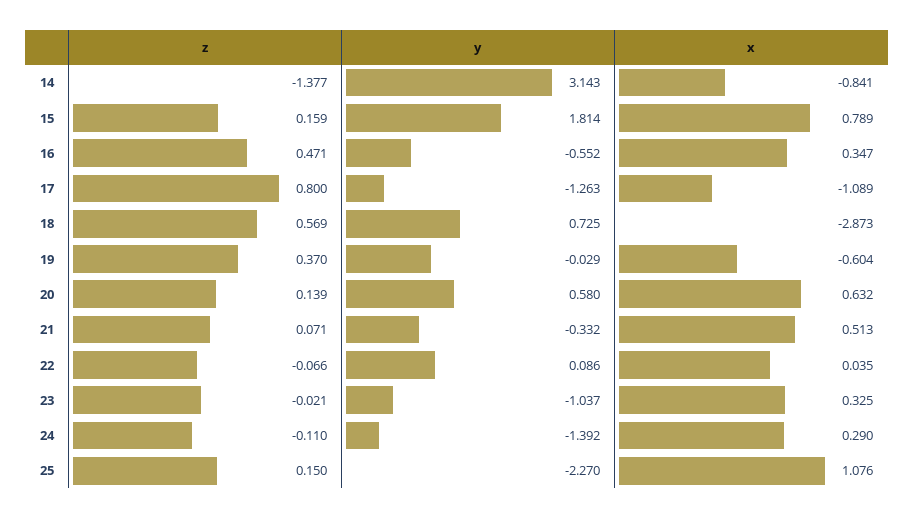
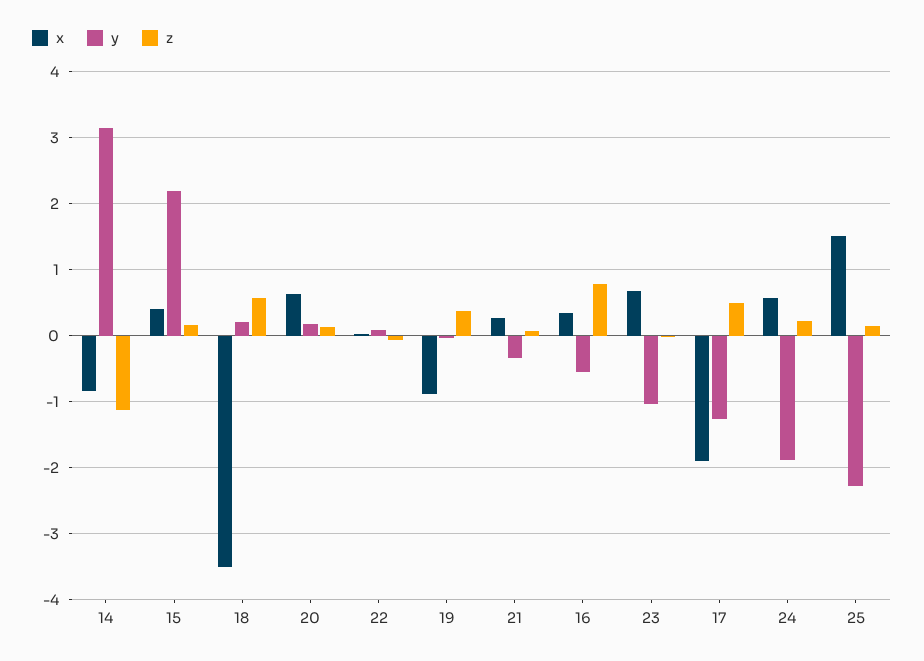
  {
    "z": {
-     "14": -1.377,
+     "14": -1.1,
      "15": 0.159,
-     "16": 0.471,
+     "16": 0.8,
-     "17": 0.8,
+     "17": 0.5,
      "18": 0.569,
      "19": 0.37,
      "20": 0.139,
      "21": 0.071,
      "22": -0.066,
      "23": -0.021,
-     "24": -0.11,
+     "24": 0.2,
      "25": 0.15
    },
    "y": {
      "14": 3.143,
-     "15": 1.814,
+     "15": 2.2,
      "16": -0.552,
      "17": -1.263,
-     "18": 0.725,
+     "18": 0.2,
      "19": -0.029,
-     "20": 0.58,
+     "20": 0.2,
      "21": -0.332,
      "22": 0.086,
      "23": -1.037,
-     "24": -1.392,
+     "24": -1.9,
      "25": -2.27
    },
    "x": {
      "14": -0.841,
-     "15": 0.789,
+     "15": 0.4,
      "16": 0.347,
-     "17": -1.089,
+     "17": -1.9,
-     "18": -2.873,
+     "18": -3.5,
-     "19": -0.604,
+     "19": -0.9,
      "20": 0.632,
-     "21": 0.513,
+     "21": 0.3,
      "22": 0.035,
-     "23": 0.325,
+     "23": 0.7,
-     "24": 0.29,
+     "24": 0.6,
-     "25": 1.076
+     "25": 1.5
    }
  }

